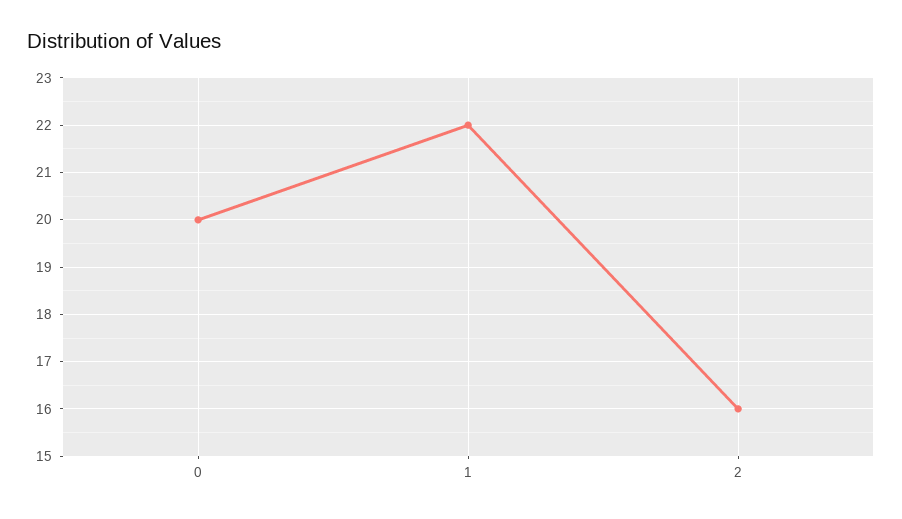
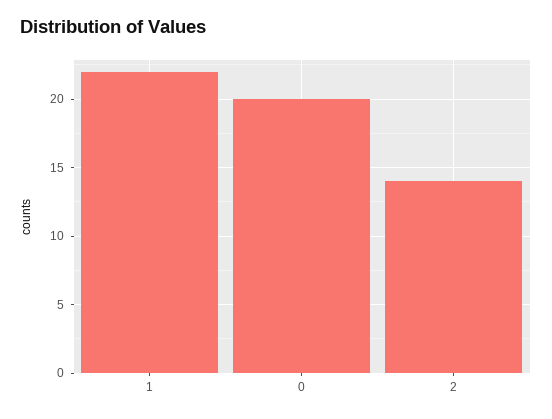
  {
    "0": 20,
    "1": 22,
-   "2": 16
+   "2": 14
  }

